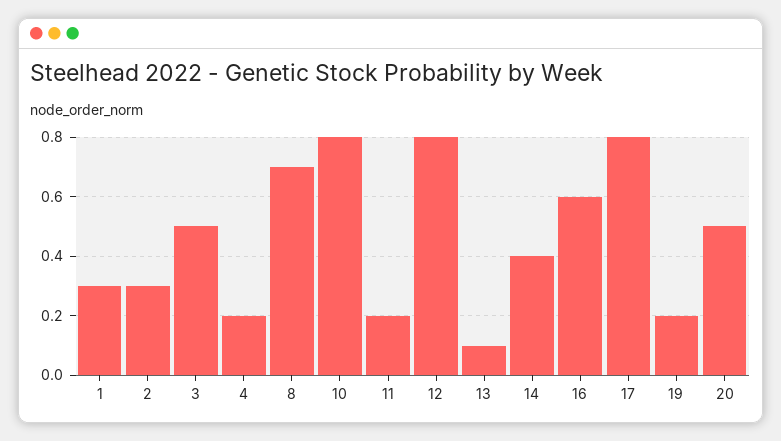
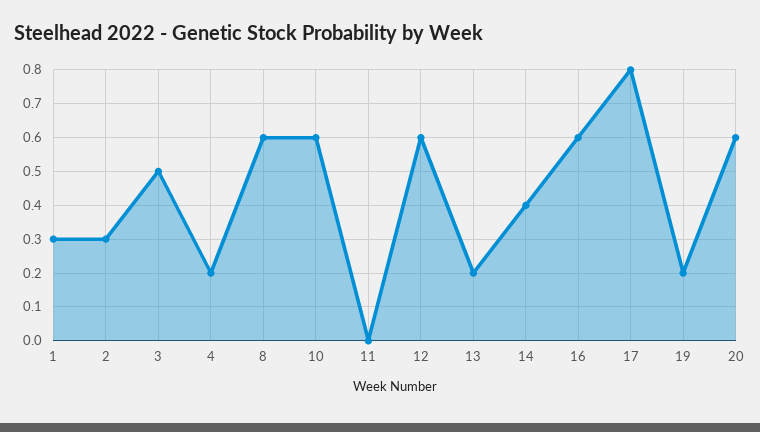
  {
    "1": 0.3,
    "2": 0.3,
    "3": 0.5,
    "4": 0.2,
-   "8": 0.7,
+   "8": 0.6,
-   "10": 0.8,
+   "10": 0.6,
-   "11": 0.2,
+   "11": 0,
-   "12": 0.8,
+   "12": 0.6,
-   "13": 0.1,
+   "13": 0.2,
    "14": 0.4,
    "16": 0.6,
    "17": 0.8,
    "19": 0.2,
-   "20": 0.5
+   "20": 0.6
  }

